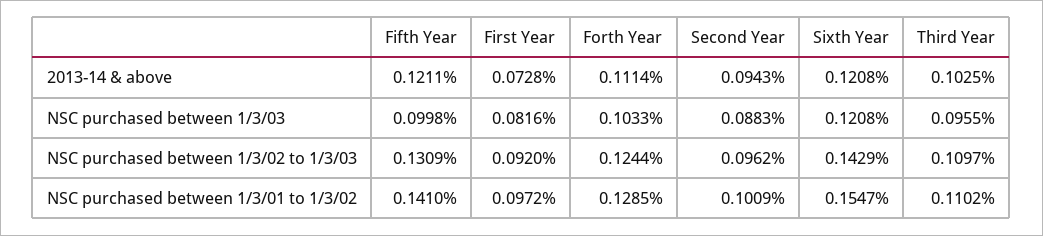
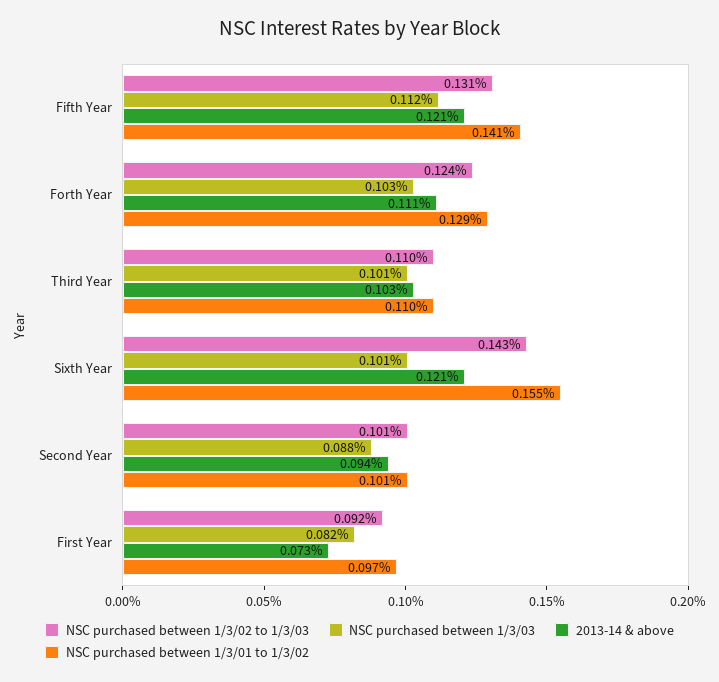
  {
    "2013-14 & above": {
      "Fifth Year": 0.1211,
      "First Year": 0.0728,
      "Forth Year": 0.1114,
      "Second Year": 0.0943,
      "Sixth Year": 0.1208,
      "Third Year": 0.1025
    },
    "NSC purchased between 1/3/03": {
-     "Fifth Year": 0.0998,
+     "Fifth Year": 0.112,
      "First Year": 0.0816,
      "Forth Year": 0.1033,
      "Second Year": 0.0883,
-     "Sixth Year": 0.1208,
+     "Sixth Year": 0.101,
-     "Third Year": 0.0955
+     "Third Year": 0.101
    },
    "NSC purchased between 1/3/02 to 1/3/03": {
      "Fifth Year": 0.1309,
      "First Year": 0.092,
      "Forth Year": 0.1244,
-     "Second Year": 0.0962,
+     "Second Year": 0.101,
      "Sixth Year": 0.1429,
      "Third Year": 0.1097
    },
    "NSC purchased between 1/3/01 to 1/3/02": {
      "Fifth Year": 0.141,
      "First Year": 0.0972,
      "Forth Year": 0.1285,
      "Second Year": 0.1009,
      "Sixth Year": 0.1547,
      "Third Year": 0.1102
    }
  }

